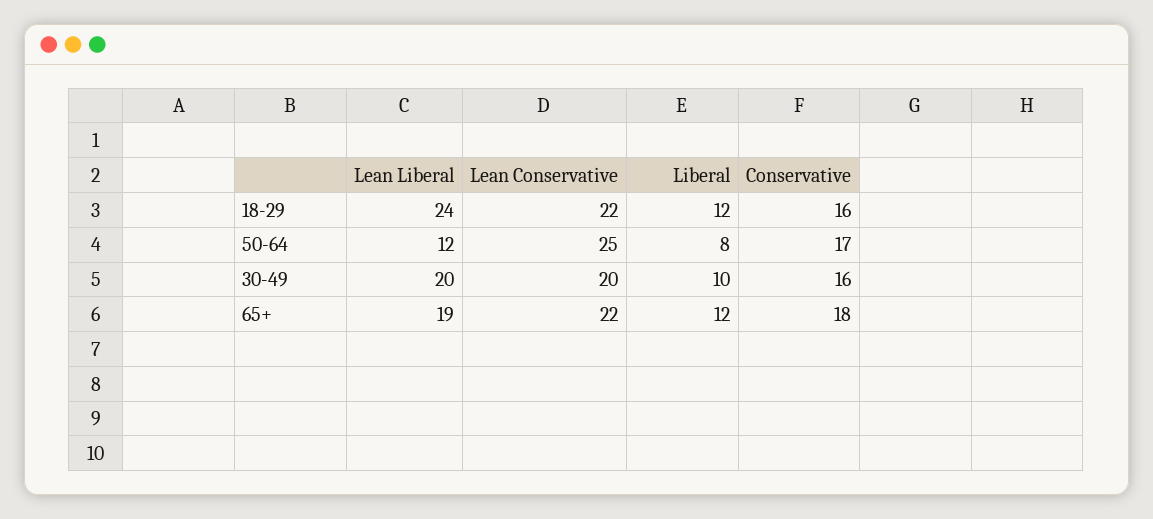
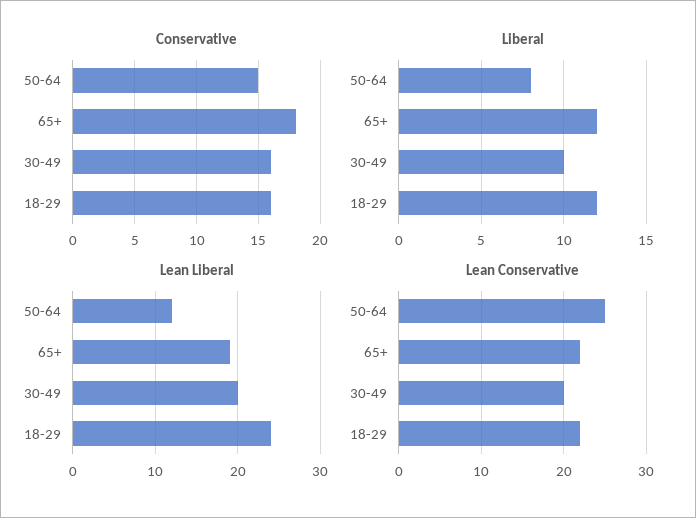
  {
    "Lean Liberal": {
      "18-29": 24,
      "50-64": 12,
      "30-49": 20,
      "65+": 19
    },
    "Lean Conservative": {
      "18-29": 22,
      "50-64": 25,
      "30-49": 20,
      "65+": 22
    },
    "Liberal": {
      "18-29": 12,
      "50-64": 8,
      "30-49": 10,
      "65+": 12
    },
    "Conservative": {
      "18-29": 16,
-     "50-64": 17,
+     "50-64": 15,
      "30-49": 16,
      "65+": 18
    }
  }

